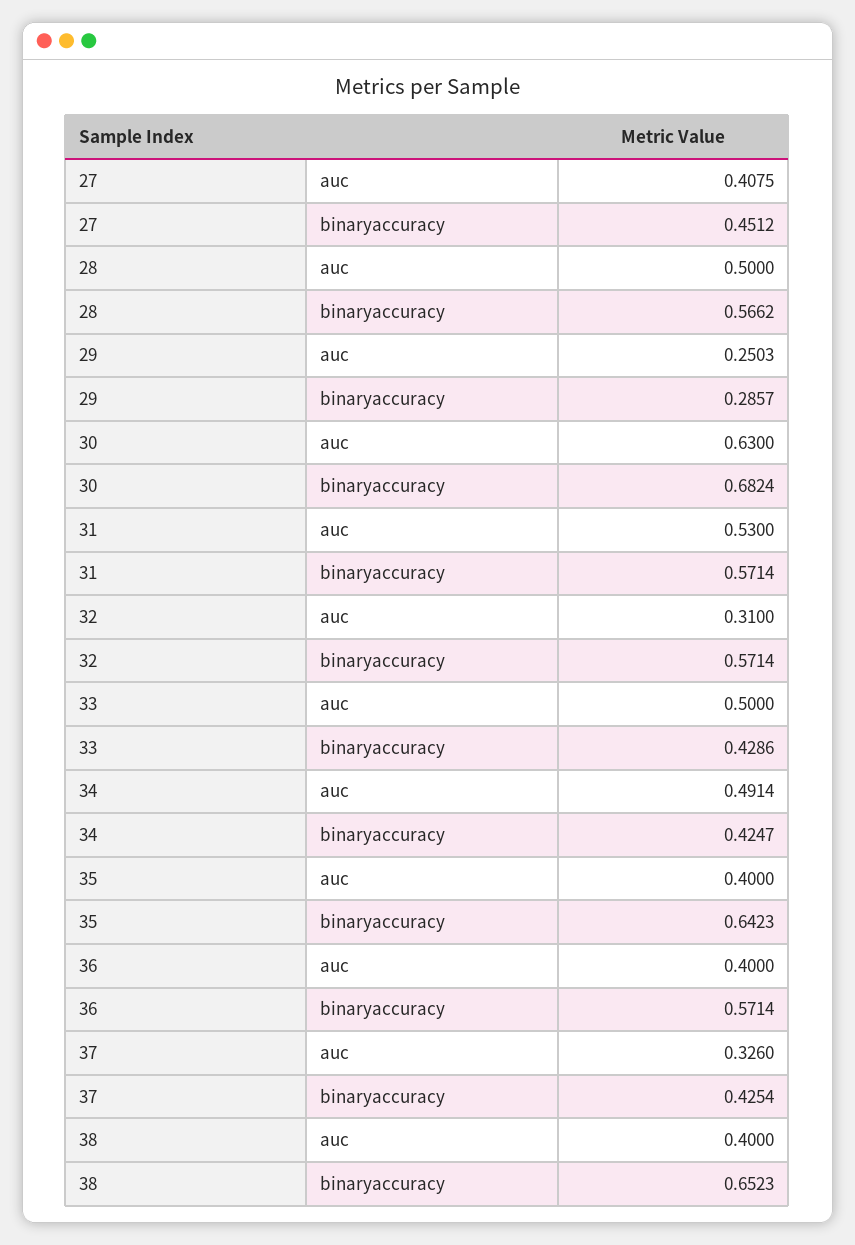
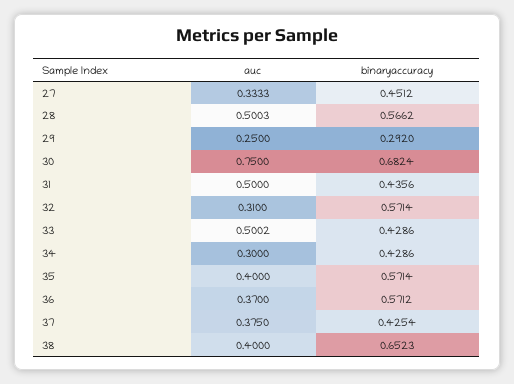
  {
    "27": {
-     "auc": 0.4075,
+     "auc": 0.3333,
      "binaryaccuracy": 0.4512
    },
    "28": {
-     "auc": 0.5,
+     "auc": 0.5003,
      "binaryaccuracy": 0.5662
    },
    "29": {
-     "auc": 0.2503,
+     "auc": 0.25,
-     "binaryaccuracy": 0.2857
+     "binaryaccuracy": 0.292
    },
    "30": {
-     "auc": 0.63,
+     "auc": 0.75,
      "binaryaccuracy": 0.6824
    },
    "31": {
-     "auc": 0.53,
+     "auc": 0.5,
-     "binaryaccuracy": 0.5714
+     "binaryaccuracy": 0.4356
    },
    "32": {
      "auc": 0.31,
      "binaryaccuracy": 0.5714
    },
    "33": {
-     "auc": 0.5,
+     "auc": 0.5002,
      "binaryaccuracy": 0.4286
    },
    "34": {
-     "auc": 0.4914,
+     "auc": 0.3,
-     "binaryaccuracy": 0.4247
+     "binaryaccuracy": 0.4286
    },
    "35": {
      "auc": 0.4,
-     "binaryaccuracy": 0.6423
+     "binaryaccuracy": 0.5714
    },
    "36": {
-     "auc": 0.4,
+     "auc": 0.37,
-     "binaryaccuracy": 0.5714
+     "binaryaccuracy": 0.5712
    },
    "37": {
-     "auc": 0.326,
+     "auc": 0.375,
      "binaryaccuracy": 0.4254
    },
    "38": {
      "auc": 0.4,
      "binaryaccuracy": 0.6523
    }
  }

